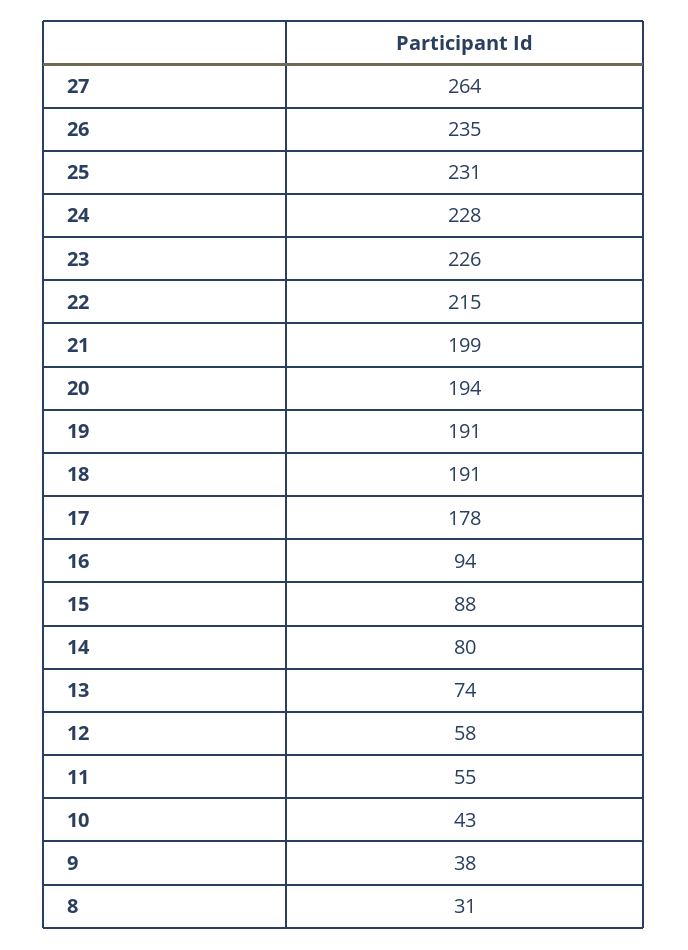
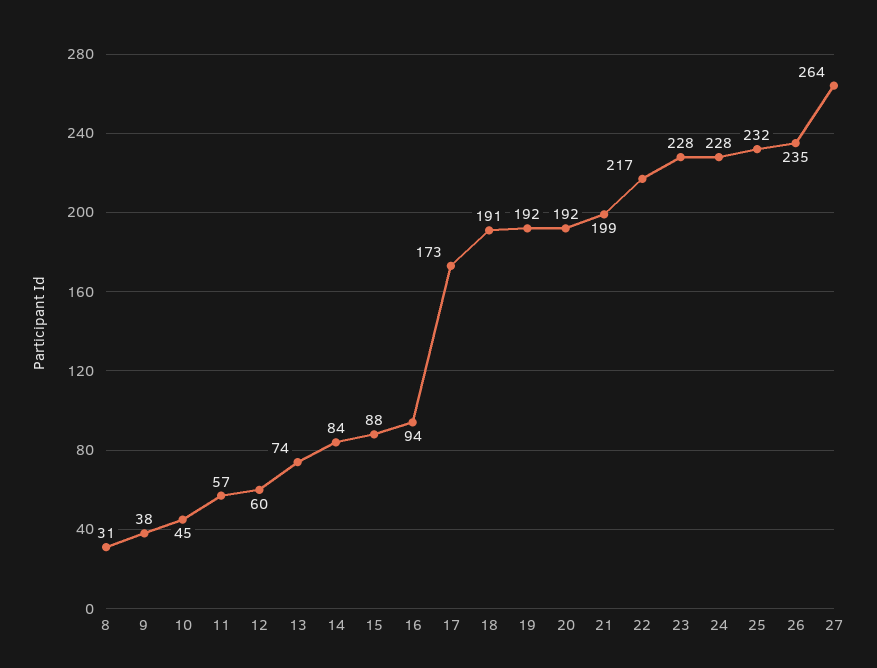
  {
    "27": 264,
    "26": 235,
-   "25": 231,
+   "25": 232,
    "24": 228,
-   "23": 226,
+   "23": 228,
-   "22": 215,
+   "22": 217,
    "21": 199,
-   "20": 194,
+   "20": 192,
-   "19": 191,
+   "19": 192,
    "18": 191,
-   "17": 178,
+   "17": 173,
    "16": 94,
    "15": 88,
-   "14": 80,
+   "14": 84,
    "13": 74,
-   "12": 58,
+   "12": 60,
-   "11": 55,
+   "11": 57,
-   "10": 43,
+   "10": 45,
    "9": 38,
    "8": 31
  }

